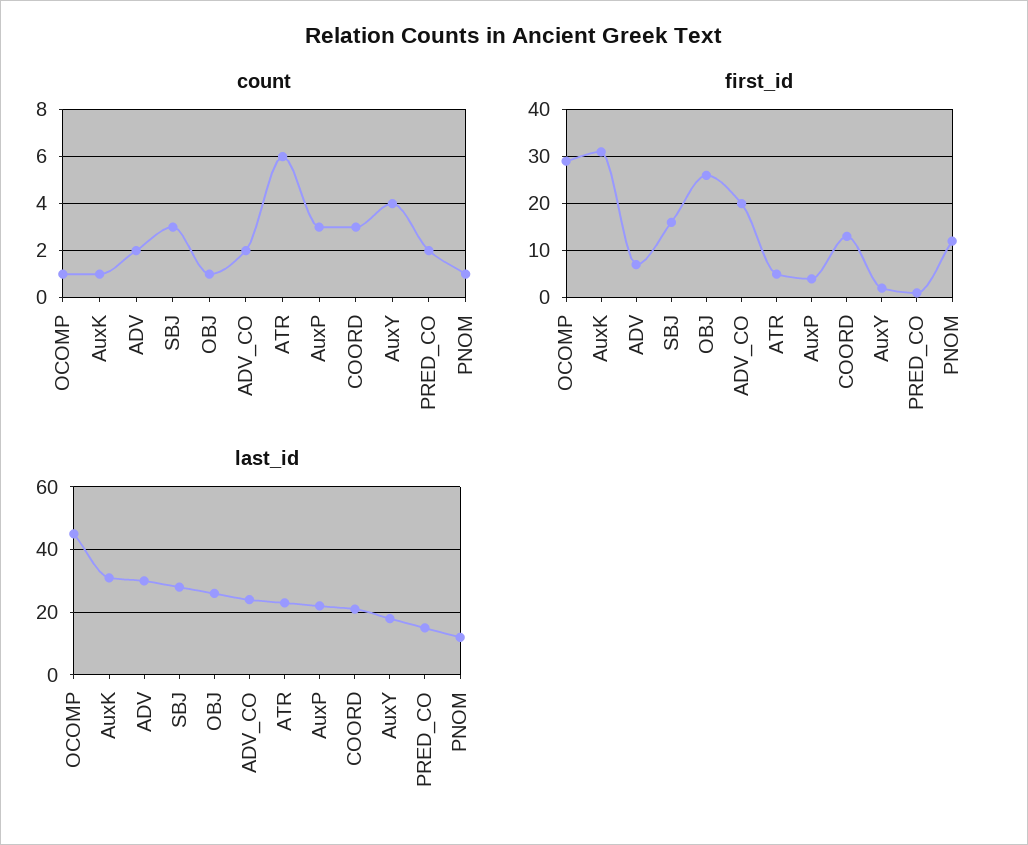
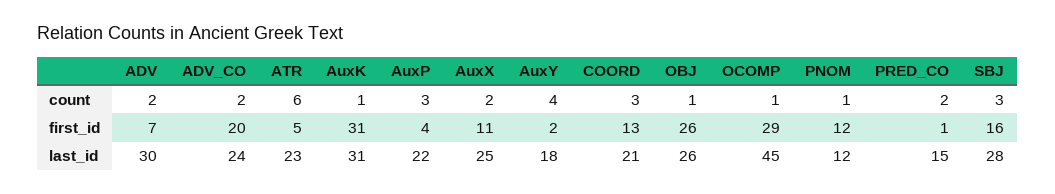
  {
    "count": {
      "OCOMP": 1,
      "AuxK": 1,
      "ADV": 2,
      "SBJ": 3,
      "OBJ": 1,
      "ADV_CO": 2,
      "ATR": 6,
      "AuxP": 3,
      "COORD": 3,
      "AuxY": 4,
      "PRED_CO": 2,
-     "PNOM": 1
+     "PNOM": 1,
+     "AuxX": 2
    },
    "first_id": {
      "OCOMP": 29,
      "AuxK": 31,
      "ADV": 7,
      "SBJ": 16,
      "OBJ": 26,
      "ADV_CO": 20,
      "ATR": 5,
      "AuxP": 4,
      "COORD": 13,
      "AuxY": 2,
      "PRED_CO": 1,
-     "PNOM": 12
+     "PNOM": 12,
+     "AuxX": 11
    },
    "last_id": {
      "OCOMP": 45,
      "AuxK": 31,
      "ADV": 30,
      "SBJ": 28,
      "OBJ": 26,
      "ADV_CO": 24,
      "ATR": 23,
      "AuxP": 22,
      "COORD": 21,
      "AuxY": 18,
      "PRED_CO": 15,
-     "PNOM": 12
+     "PNOM": 12,
+     "AuxX": 25
    }
  }

